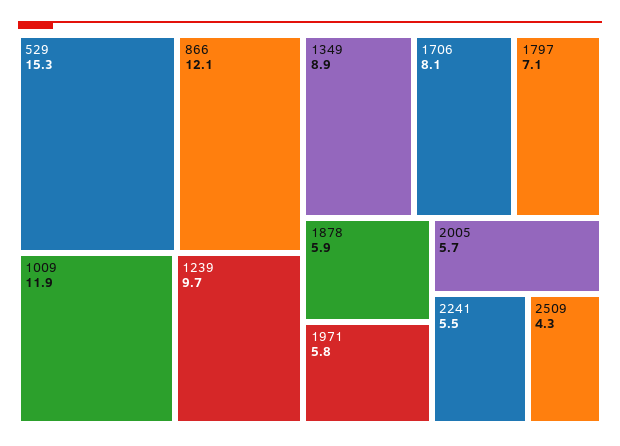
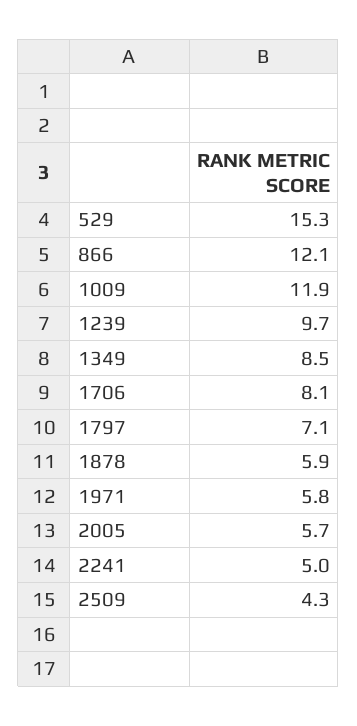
  {
    "529": 15.3,
    "866": 12.1,
    "1009": 11.9,
    "1239": 9.7,
-   "1349": 8.9,
+   "1349": 8.5,
    "1706": 8.1,
    "1797": 7.1,
    "1878": 5.9,
    "1971": 5.8,
    "2005": 5.7,
-   "2241": 5.5,
+   "2241": 5,
    "2509": 4.3
  }

